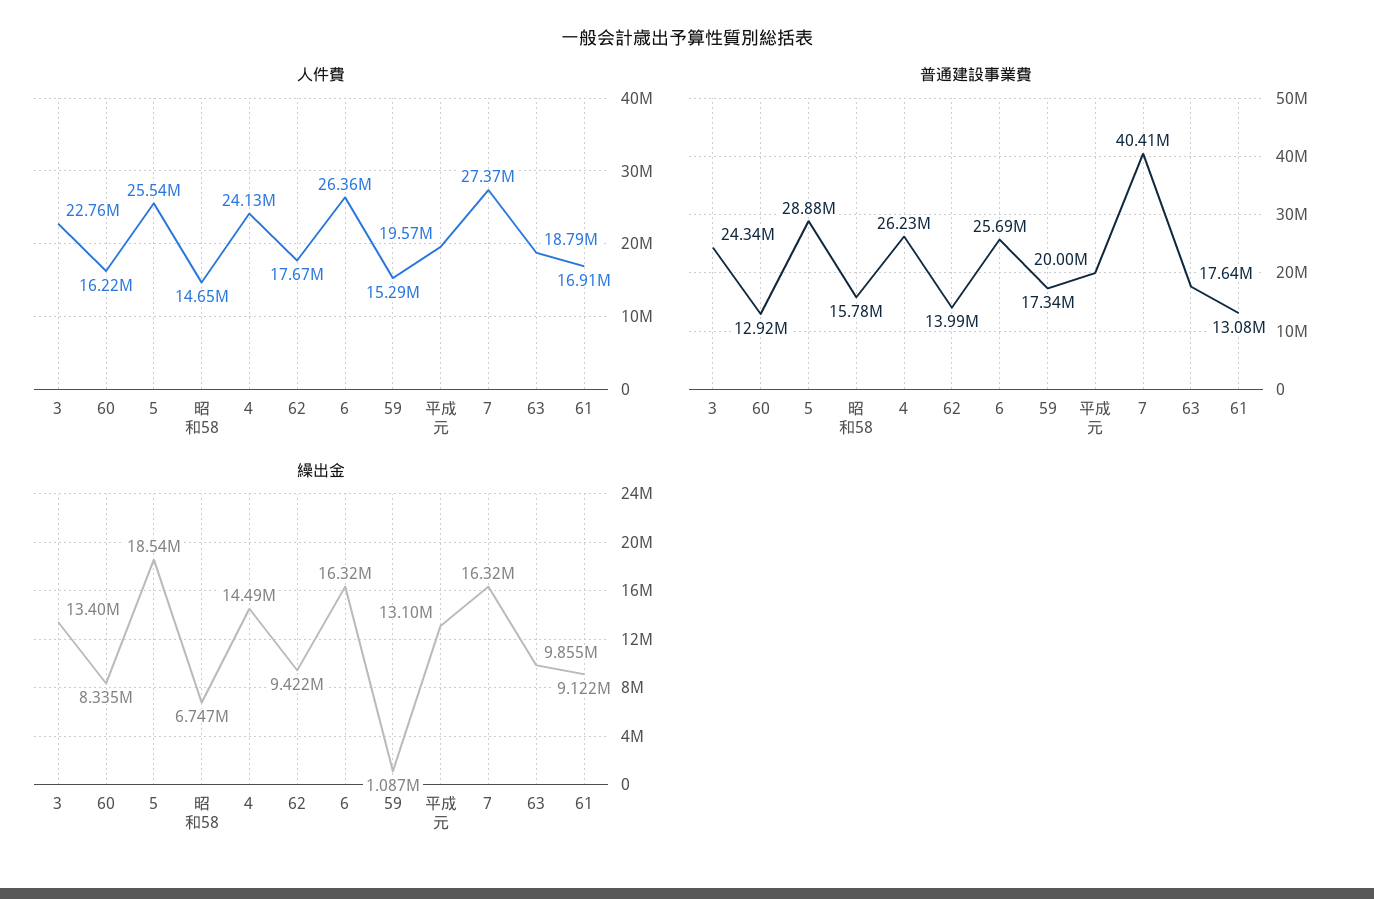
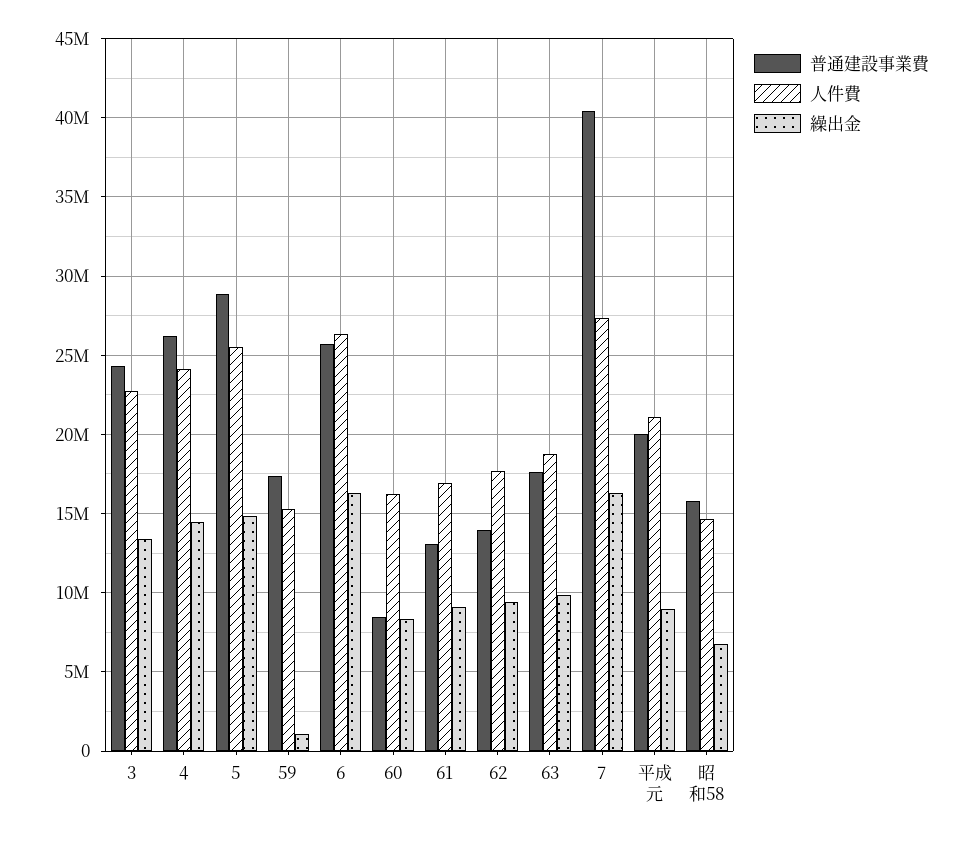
  {
    "人件費": {
      "3": 22760000,
      "60": 16220000,
      "5": 25540000,
      "昭和58": 14650000,
      "4": 24130000,
      "62": 17670000,
      "6": 26360000,
      "59": 15290000,
-     "平成元": 19570000,
+     "平成元": 21000000,
      "7": 27370000,
      "63": 18790000,
      "61": 16910000
    },
    "普通建設事業費": {
      "3": 24340000,
-     "60": 12920000,
+     "60": 8500000,
      "5": 28880000,
      "昭和58": 15780000,
      "4": 26230000,
      "62": 13990000,
      "6": 25690000,
      "59": 17340000,
      "平成元": 20000000,
      "7": 40410000,
      "63": 17640000,
      "61": 13080000
    },
    "繰出金": {
      "3": 13400000,
      "60": 8335000,
-     "5": 18540000,
+     "5": 15000000,
      "昭和58": 6747000,
      "4": 14490000,
      "62": 9422000,
      "6": 16320000,
      "59": 1087000,
-     "平成元": 13100000,
+     "平成元": 9000000,
      "7": 16320000,
      "63": 9855000,
      "61": 9122000
    }
  }

